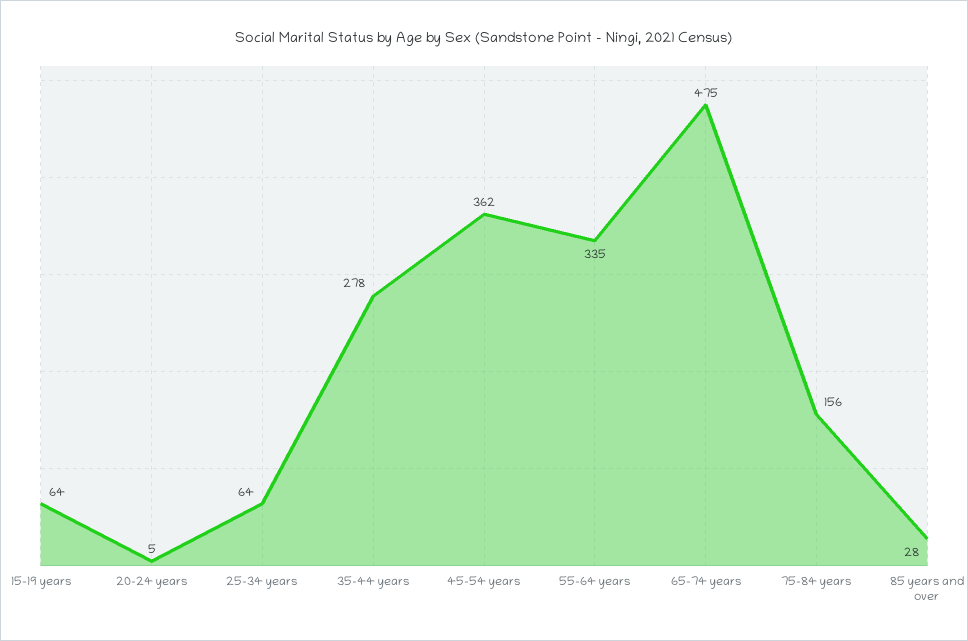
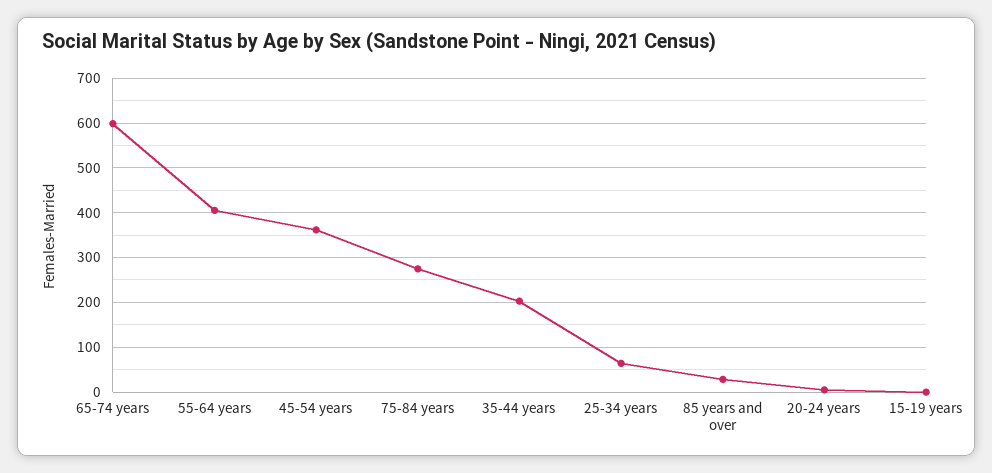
  {
-   "15-19 years": 64,
+   "15-19 years": 0,
    "20-24 years": 5,
    "25-34 years": 64,
-   "35-44 years": 278,
+   "35-44 years": 200,
    "45-54 years": 362,
-   "55-64 years": 335,
+   "55-64 years": 400,
-   "65-74 years": 475,
+   "65-74 years": 600,
-   "75-84 years": 156,
+   "75-84 years": 280,
    "85 years and over": 28
  }

